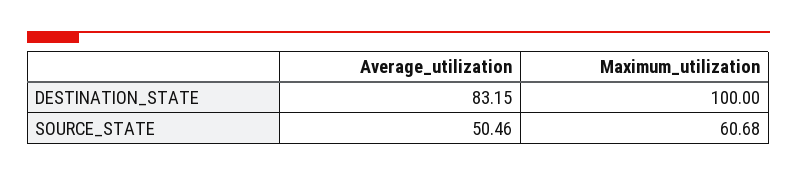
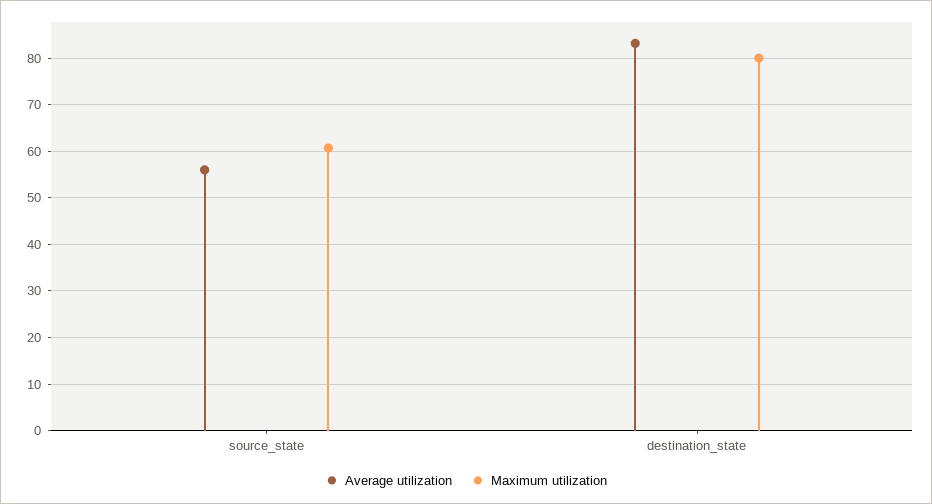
  {
    "Average_utilization": {
      "DESTINATION_STATE": 83.15,
-     "SOURCE_STATE": 50.46
+     "SOURCE_STATE": 56
    },
    "Maximum_utilization": {
-     "DESTINATION_STATE": 100,
+     "DESTINATION_STATE": 80,
      "SOURCE_STATE": 60.68
    }
  }

